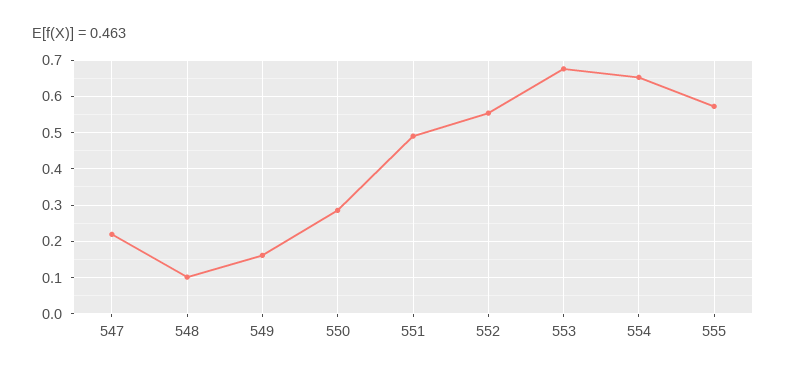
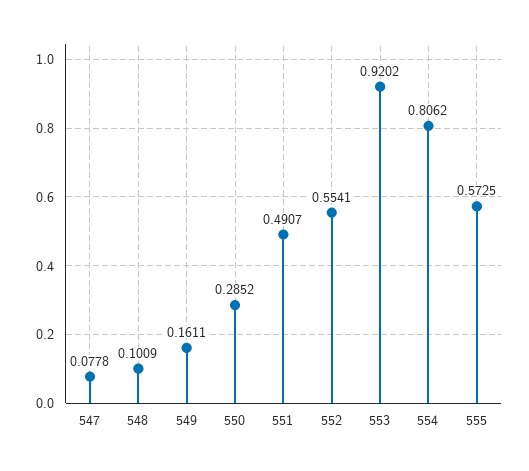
  {
-   "547": 0.22,
+   "547": 0.0778,
    "548": 0.1009,
    "549": 0.1611,
    "550": 0.2852,
    "551": 0.4907,
    "552": 0.5541,
-   "553": 0.68,
+   "553": 0.9202,
-   "554": 0.66,
+   "554": 0.8062,
    "555": 0.5725
  }

